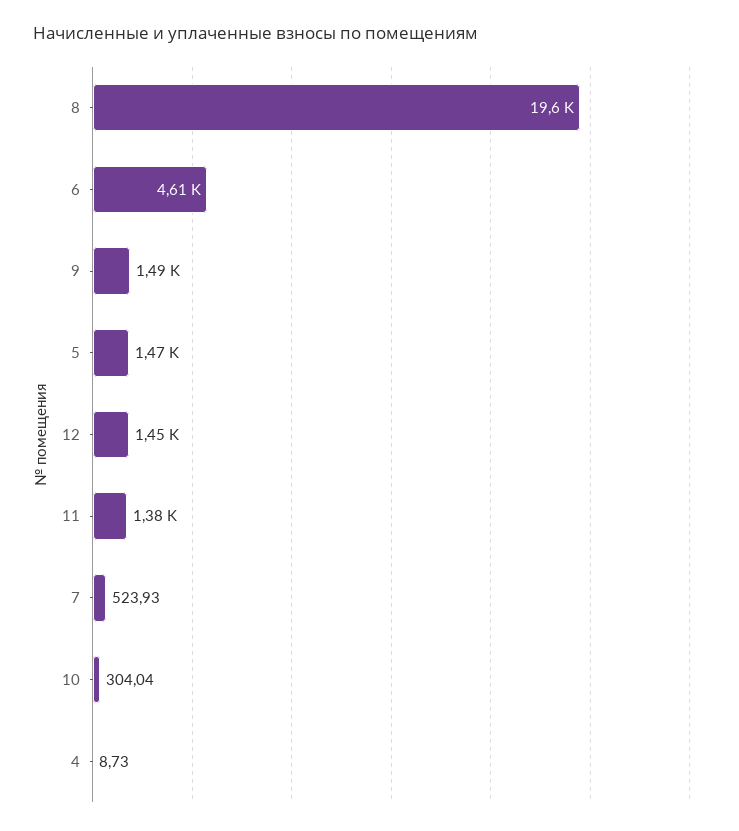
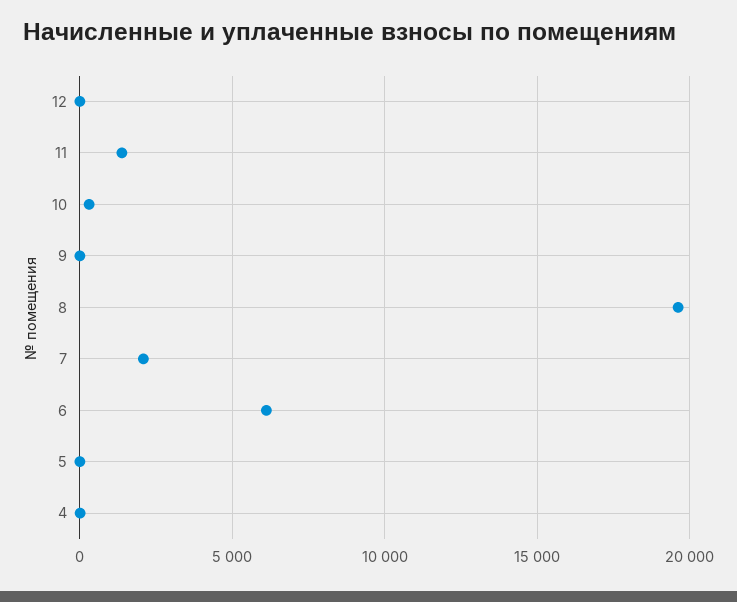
  {
    "8": 19600,
-   "6": 4610,
+   "6": 6000,
-   "9": 1490,
+   "9": 0,
-   "5": 1470,
+   "5": 0,
-   "12": 1450,
+   "12": 0,
    "11": 1380,
-   "7": 523.93,
+   "7": 2000,
    "10": 304.04,
    "4": 8.73
  }

